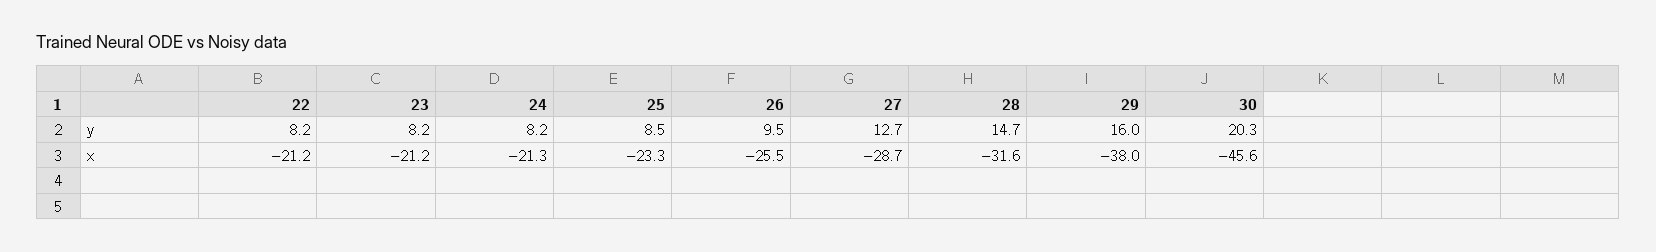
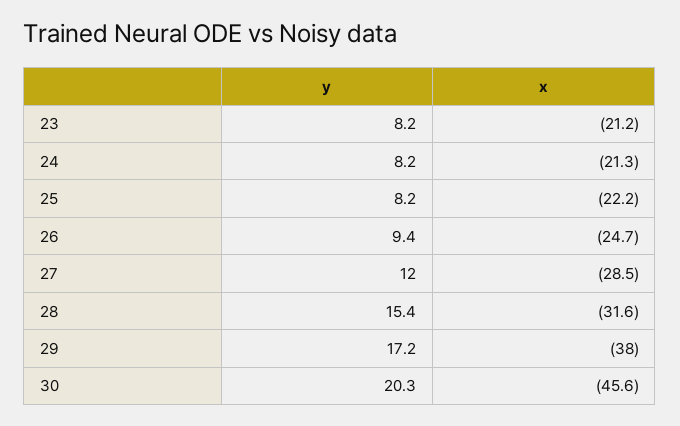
  {
-   "22": {
-     "y": 8.2,
-     "x": -21.2
-   },
    "23": {
      "y": 8.2,
      "x": -21.2
    },
    "24": {
      "y": 8.2,
      "x": -21.3
    },
    "25": {
-     "y": 8.5,
+     "y": 8.2,
-     "x": -23.3
+     "x": -22.2
    },
    "26": {
-     "y": 9.5,
+     "y": 9.4,
-     "x": -25.5
+     "x": -24.7
    },
    "27": {
-     "y": 12.7,
+     "y": 12,
-     "x": -28.7
+     "x": -28.5
    },
    "28": {
-     "y": 14.7,
+     "y": 15.4,
      "x": -31.6
    },
    "29": {
-     "y": 16,
+     "y": 17.2,
      "x": -38
    },
    "30": {
      "y": 20.3,
      "x": -45.6
    }
  }

